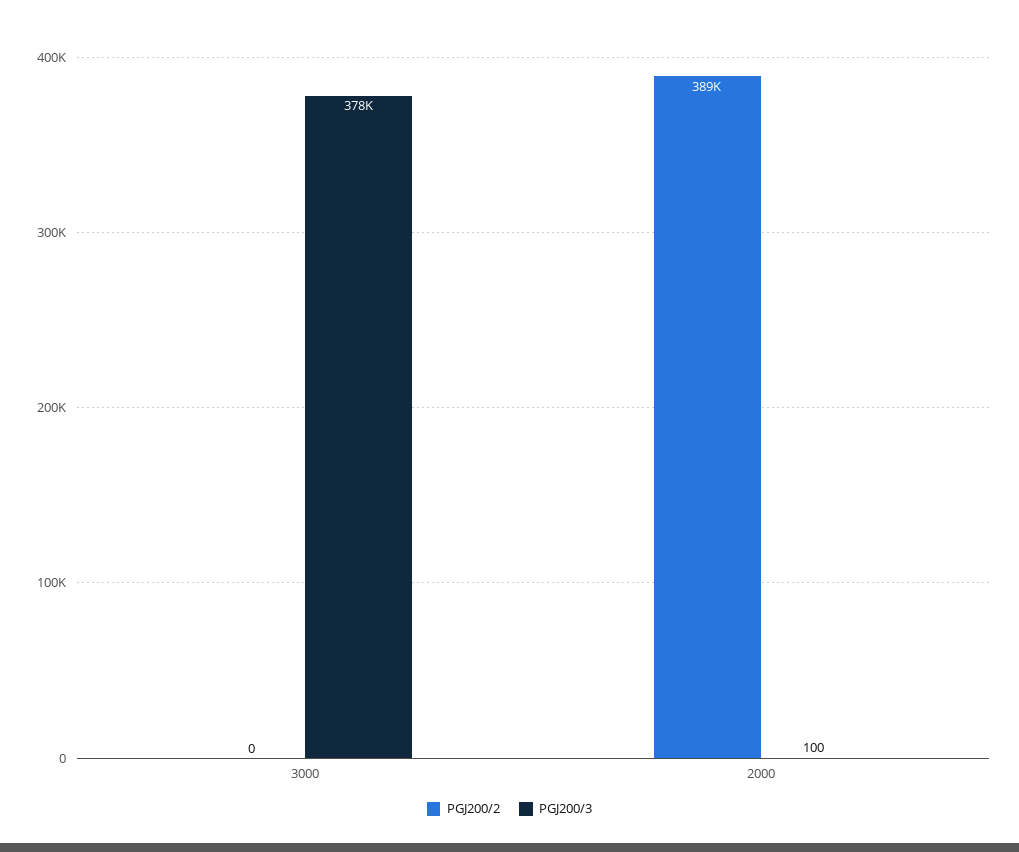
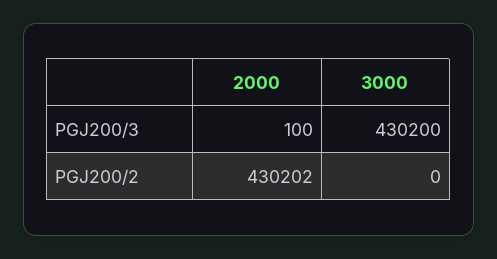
  {
    "PGJ200/2": {
      "3000": 0,
-     "2000": 389000
+     "2000": 430202
    },
    "PGJ200/3": {
-     "3000": 378000,
+     "3000": 430200,
      "2000": 100
    }
  }

